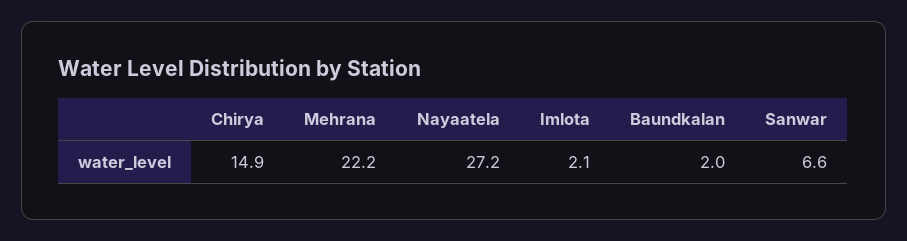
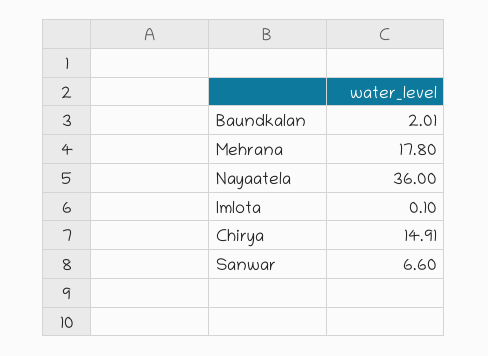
  {
    "Chirya": 14.91,
-   "Mehrana": 22.2,
+   "Mehrana": 17.8,
-   "Nayaatela": 27.2,
+   "Nayaatela": 36,
-   "Imlota": 2.1,
+   "Imlota": 0.1,
    "Baundkalan": 2.01,
    "Sanwar": 6.6
  }

